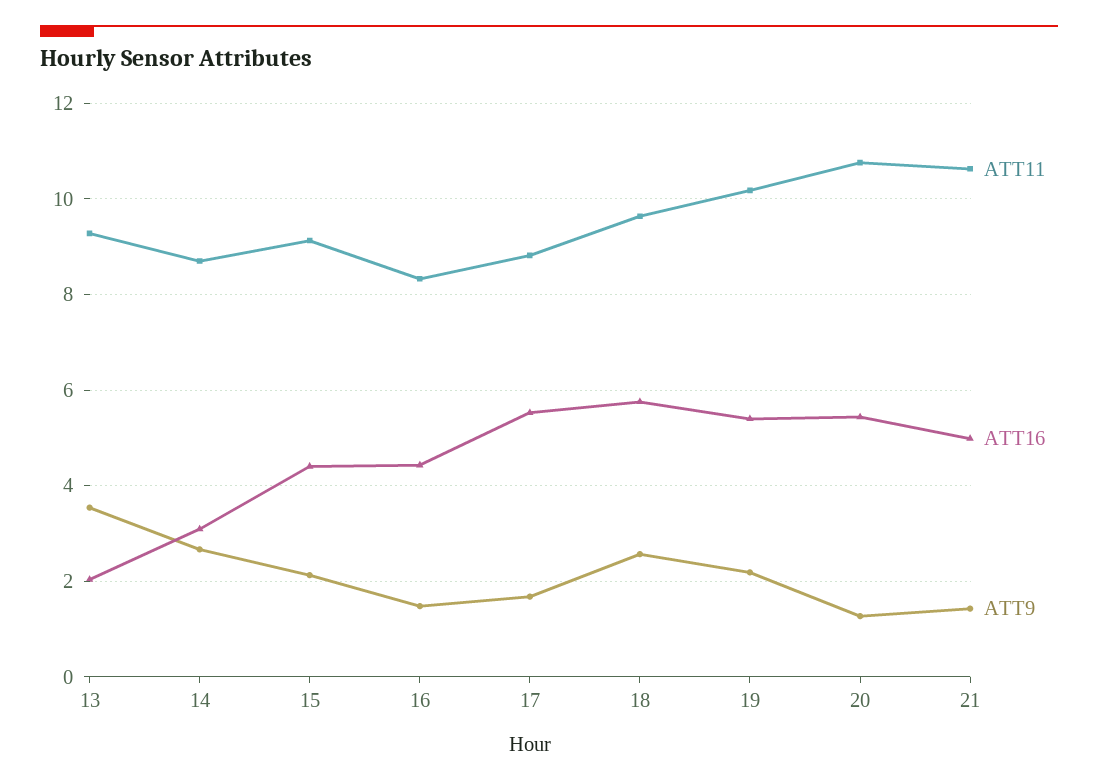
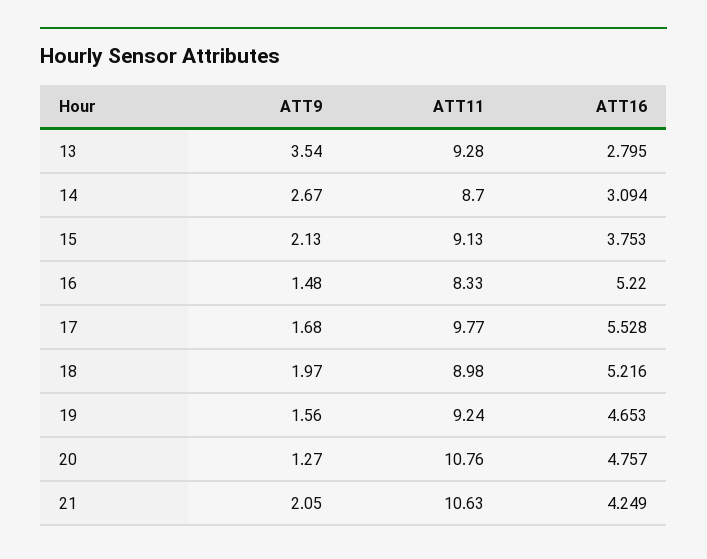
  {
    "ATT11": {
      "13": 9.28,
      "14": 8.7,
      "15": 9.13,
      "16": 8.33,
-     "17": 8.8,
+     "17": 9.77,
-     "18": 9.6,
+     "18": 8.98,
-     "19": 10.2,
+     "19": 9.24,
      "20": 10.76,
      "21": 10.63
    },
    "ATT16": {
-     "13": 2,
+     "13": 2.795,
      "14": 3.094,
-     "15": 4.4,
+     "15": 3.753,
-     "16": 4.4,
+     "16": 5.22,
      "17": 5.528,
-     "18": 5.8,
+     "18": 5.216,
-     "19": 5.4,
+     "19": 4.653,
-     "20": 5.4,
+     "20": 4.757,
-     "21": 5
+     "21": 4.249
    },
    "ATT9": {
      "13": 3.54,
      "14": 2.67,
      "15": 2.13,
      "16": 1.48,
      "17": 1.68,
-     "18": 2.6,
+     "18": 1.97,
-     "19": 2.2,
+     "19": 1.56,
      "20": 1.27,
-     "21": 1.4
+     "21": 2.05
    }
  }

